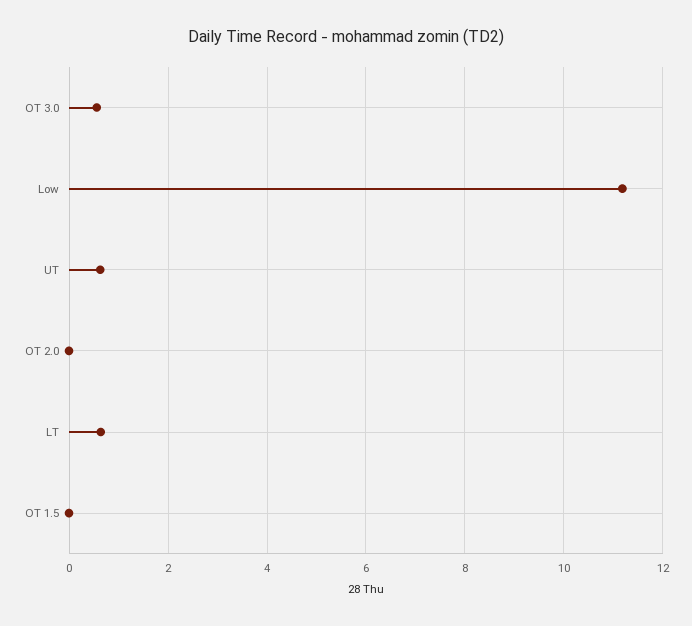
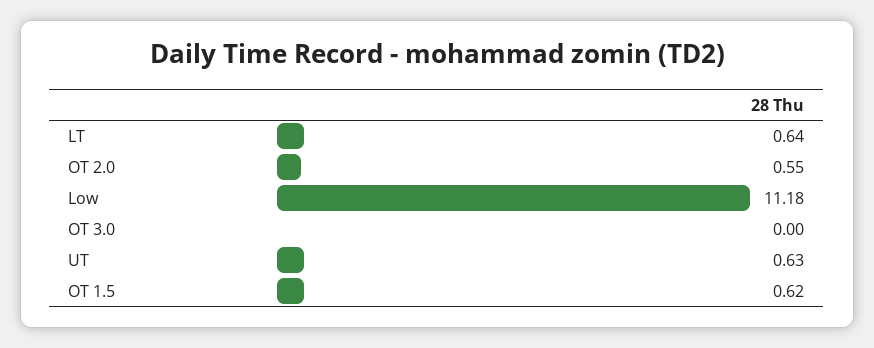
  {
-   "OT 3.0": 0.6,
+   "OT 3.0": 0,
    "Low": 11.18,
    "UT": 0.63,
-   "OT 2.0": 0,
+   "OT 2.0": 0.55,
    "LT": 0.64,
-   "OT 1.5": 0
+   "OT 1.5": 0.62
  }

